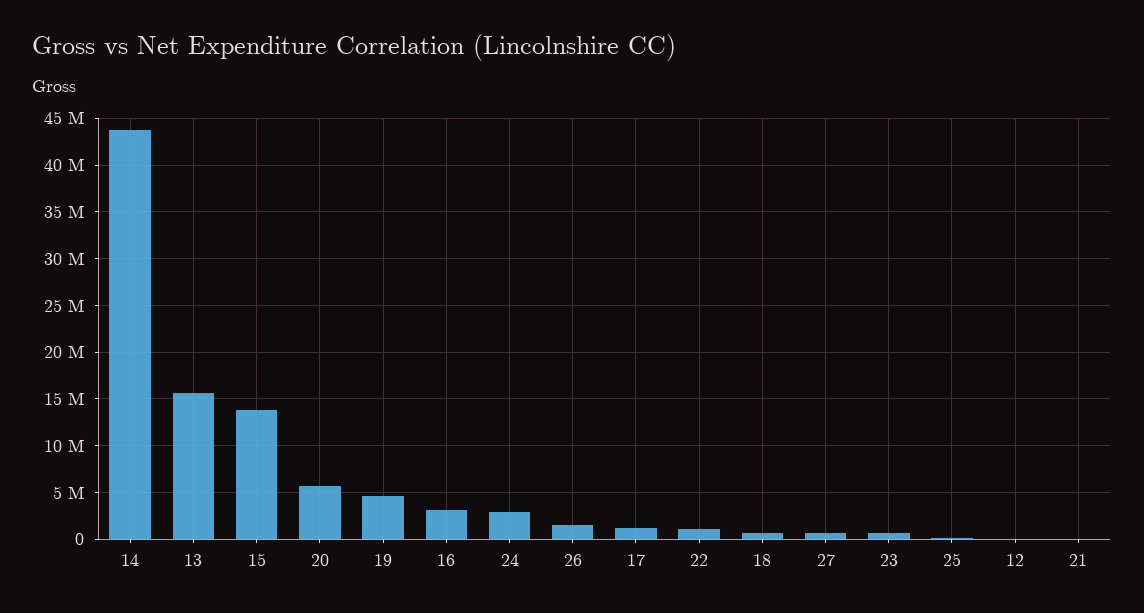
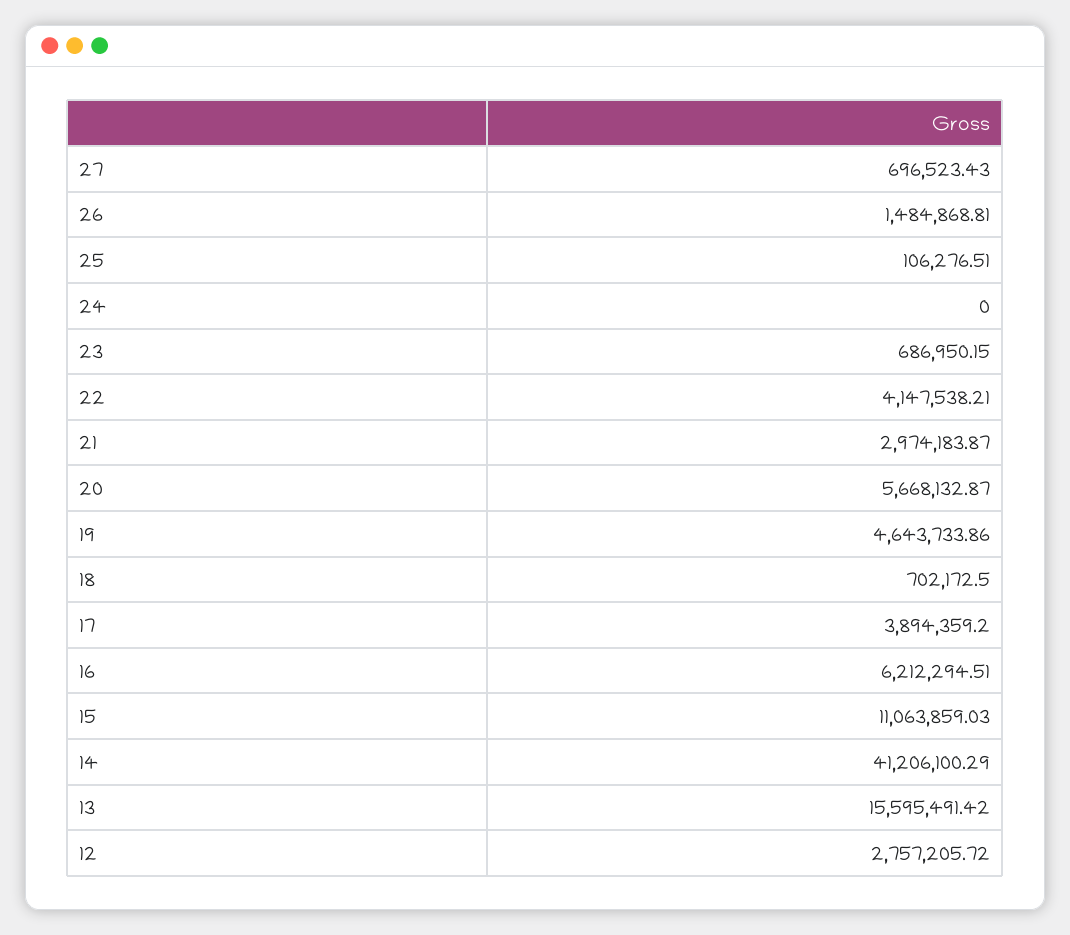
  {
-   "14": 44000000,
+   "14": 41206100.29,
    "13": 15595491.42,
-   "15": 14000000,
+   "15": 11063859.03,
    "20": 5668132.87,
    "19": 4643733.86,
-   "16": 3000000,
+   "16": 6212294.51,
-   "24": 3000000,
+   "24": 0,
    "26": 1484868.81,
-   "17": 1000000,
+   "17": 3894359.2,
-   "22": 1000000,
+   "22": 4147538.21,
    "18": 702172.5,
    "27": 696523.43,
    "23": 686950.15,
    "25": 106276.51,
-   "12": 0,
+   "12": 2757205.72,
-   "21": 0
+   "21": 2974183.87
  }

